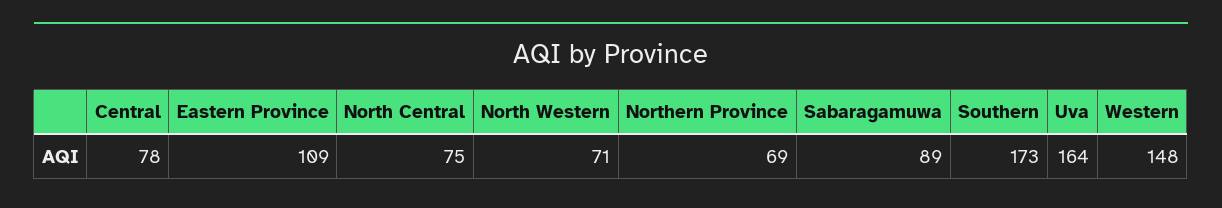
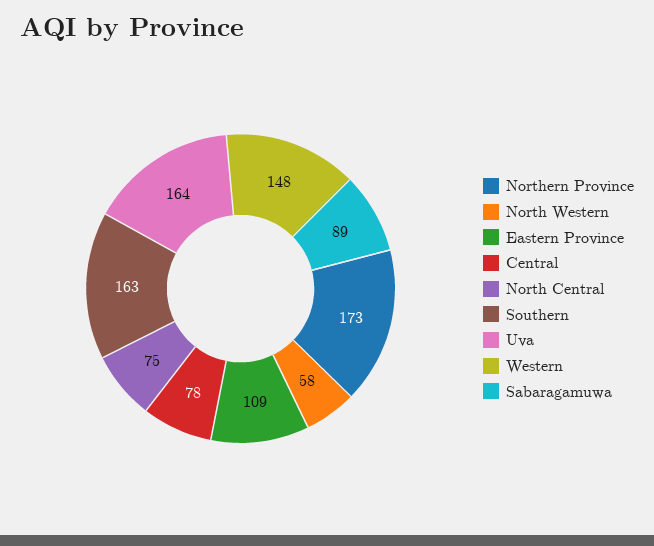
  {
    "Central": 78,
    "Eastern Province": 109,
    "North Central": 75,
-   "North Western": 71,
+   "North Western": 58,
-   "Northern Province": 69,
+   "Northern Province": 173,
    "Sabaragamuwa": 89,
-   "Southern": 173,
+   "Southern": 163,
    "Uva": 164,
    "Western": 148
  }

